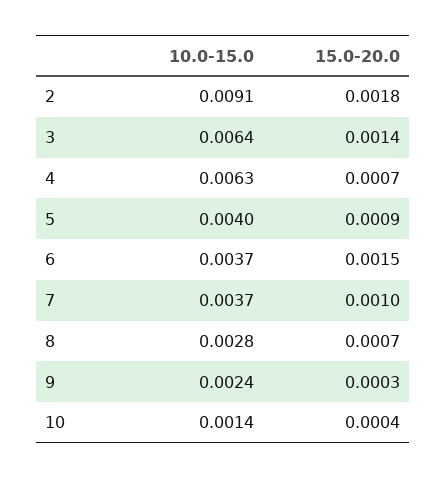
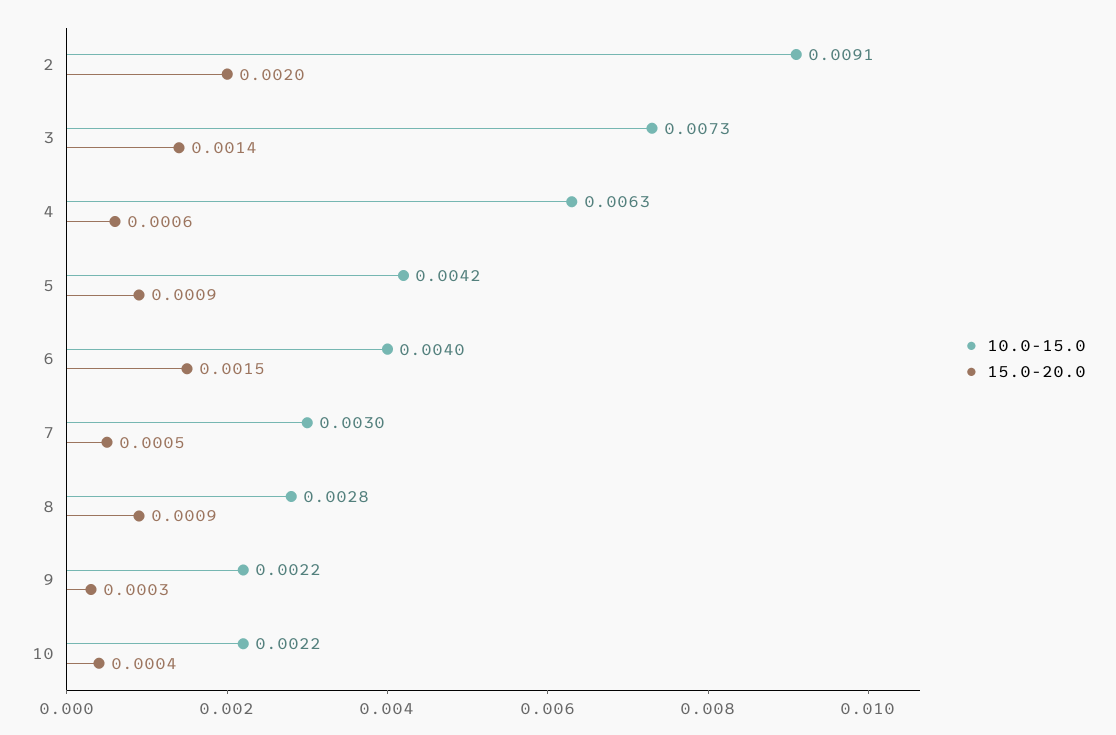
  {
    "10.0-15.0": {
      "2": 0.0091,
-     "3": 0.0064,
+     "3": 0.0073,
      "4": 0.0063,
-     "5": 0.004,
+     "5": 0.0042,
-     "6": 0.0037,
+     "6": 0.004,
-     "7": 0.0037,
+     "7": 0.003,
      "8": 0.0028,
-     "9": 0.0024,
+     "9": 0.0022,
-     "10": 0.0014
+     "10": 0.0022
    },
    "15.0-20.0": {
-     "2": 0.0018,
+     "2": 0.002,
      "3": 0.0014,
-     "4": 0.0007,
+     "4": 0.0006,
      "5": 0.0009,
      "6": 0.0015,
-     "7": 0.001,
+     "7": 0.0005,
-     "8": 0.0007,
+     "8": 0.0009,
      "9": 0.0003,
      "10": 0.0004
    }
  }

